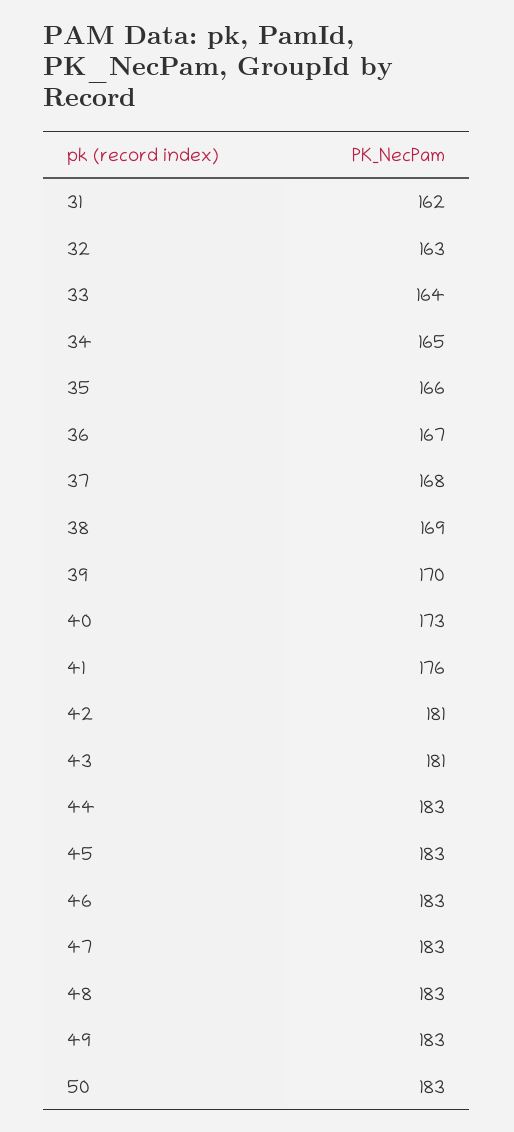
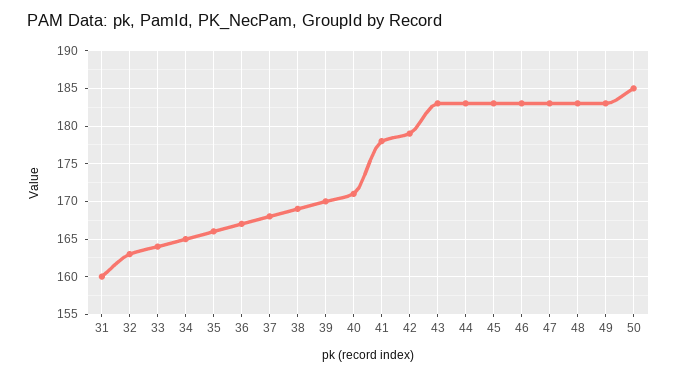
  {
-   "31": 162,
+   "31": 160,
    "32": 163,
    "33": 164,
    "34": 165,
    "35": 166,
    "36": 167,
    "37": 168,
    "38": 169,
    "39": 170,
-   "40": 173,
+   "40": 171,
-   "41": 176,
+   "41": 178,
-   "42": 181,
+   "42": 179,
-   "43": 181,
+   "43": 183,
    "44": 183,
    "45": 183,
    "46": 183,
    "47": 183,
    "48": 183,
    "49": 183,
-   "50": 183
+   "50": 185
  }

